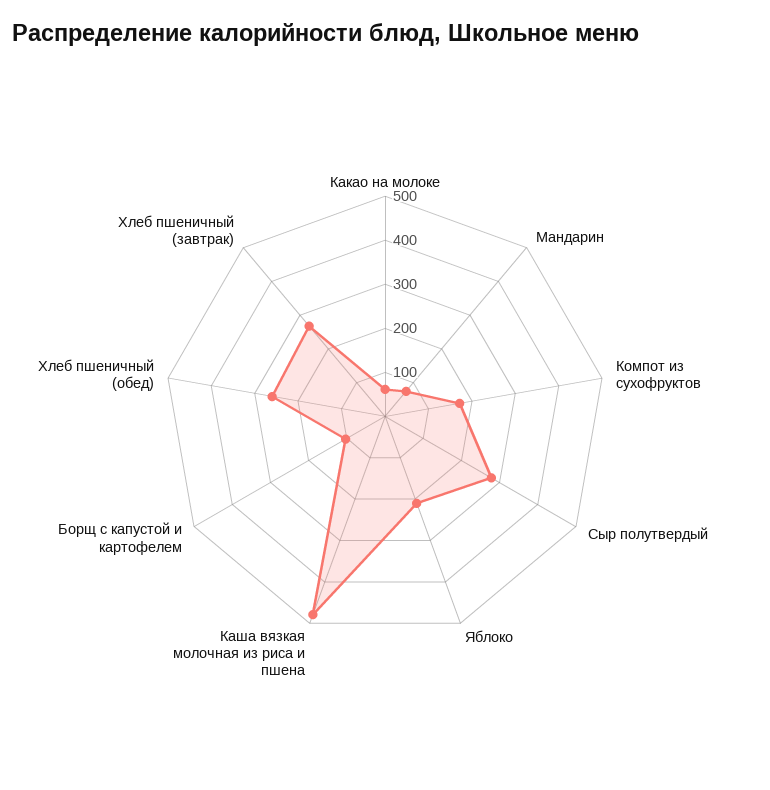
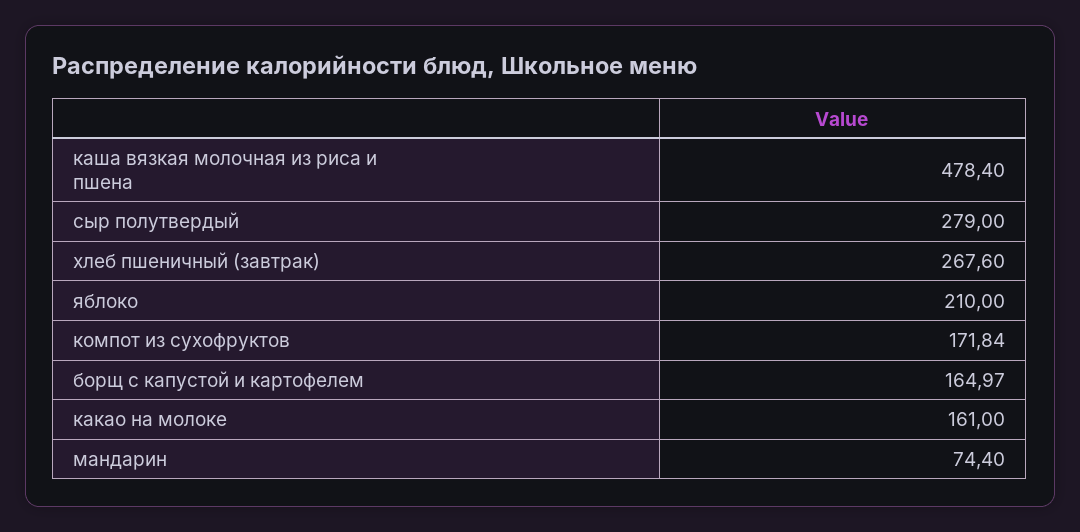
  {
-   "Какао на молоке": 60,
+   "Какао на молоке": 161,
    "Мандарин": 74.4,
    "Компот из сухофруктов": 171.84,
    "Сыр полутвердый": 279,
    "Яблоко": 210,
    "Каша вязкая молочная из риса и пшена": 478.4,
-   "Борщ с капустой и картофелем": 100,
+   "Борщ с капустой и картофелем": 164.97,
-   "Хлеб пшеничный (обед)": 260,
    "Хлеб пшеничный (завтрак)": 267.6
  }

